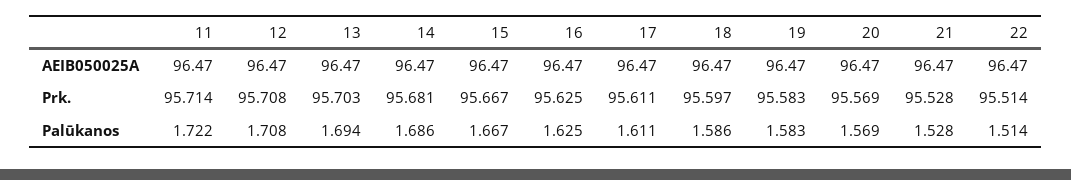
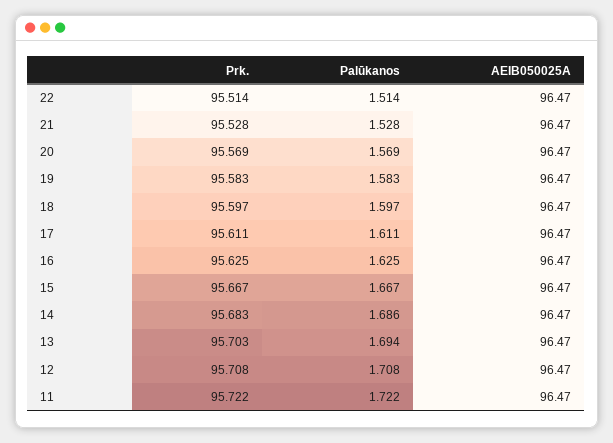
  {
    "11": {
      "AEIB050025A": 96.47,
-     "Prk.": 95.714,
+     "Prk.": 95.722,
      "Palūkanos": 1.722
    },
    "12": {
      "AEIB050025A": 96.47,
      "Prk.": 95.708,
      "Palūkanos": 1.708
    },
    "13": {
      "AEIB050025A": 96.47,
      "Prk.": 95.703,
      "Palūkanos": 1.694
    },
    "14": {
      "AEIB050025A": 96.47,
-     "Prk.": 95.681,
+     "Prk.": 95.683,
      "Palūkanos": 1.686
    },
    "15": {
      "AEIB050025A": 96.47,
      "Prk.": 95.667,
      "Palūkanos": 1.667
    },
    "16": {
      "AEIB050025A": 96.47,
      "Prk.": 95.625,
      "Palūkanos": 1.625
    },
    "17": {
      "AEIB050025A": 96.47,
      "Prk.": 95.611,
      "Palūkanos": 1.611
    },
    "18": {
      "AEIB050025A": 96.47,
      "Prk.": 95.597,
-     "Palūkanos": 1.586
+     "Palūkanos": 1.597
    },
    "19": {
      "AEIB050025A": 96.47,
      "Prk.": 95.583,
      "Palūkanos": 1.583
    },
    "20": {
      "AEIB050025A": 96.47,
      "Prk.": 95.569,
      "Palūkanos": 1.569
    },
    "21": {
      "AEIB050025A": 96.47,
      "Prk.": 95.528,
      "Palūkanos": 1.528
    },
    "22": {
      "AEIB050025A": 96.47,
      "Prk.": 95.514,
      "Palūkanos": 1.514
    }
  }

